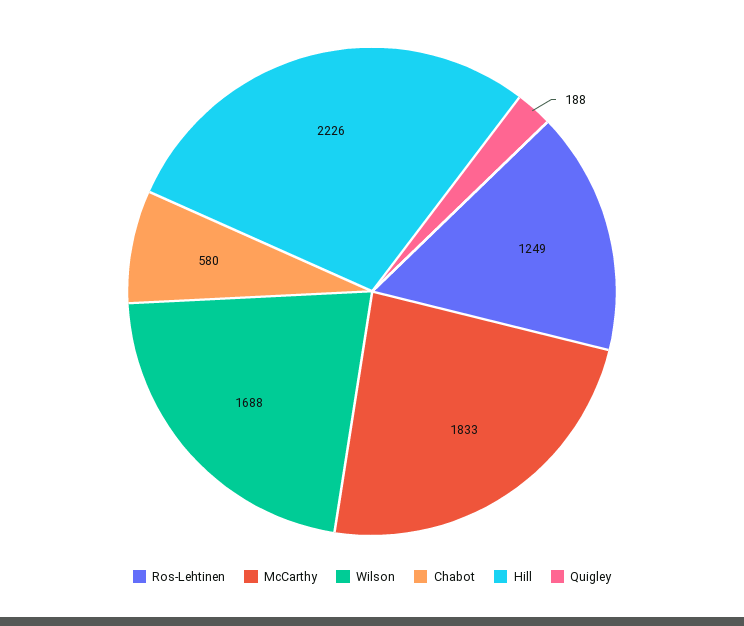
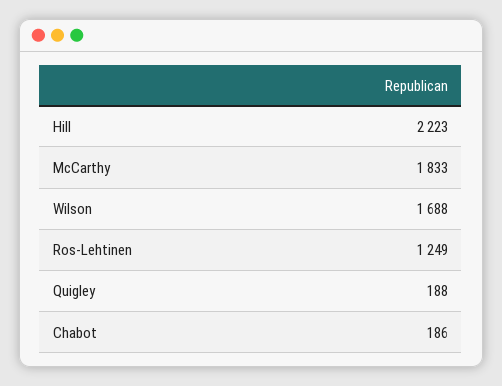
  {
    "Ros-Lehtinen": 1249,
    "McCarthy": 1833,
    "Wilson": 1688,
-   "Chabot": 580,
+   "Chabot": 186,
-   "Hill": 2226,
+   "Hill": 2223,
    "Quigley": 188
  }

